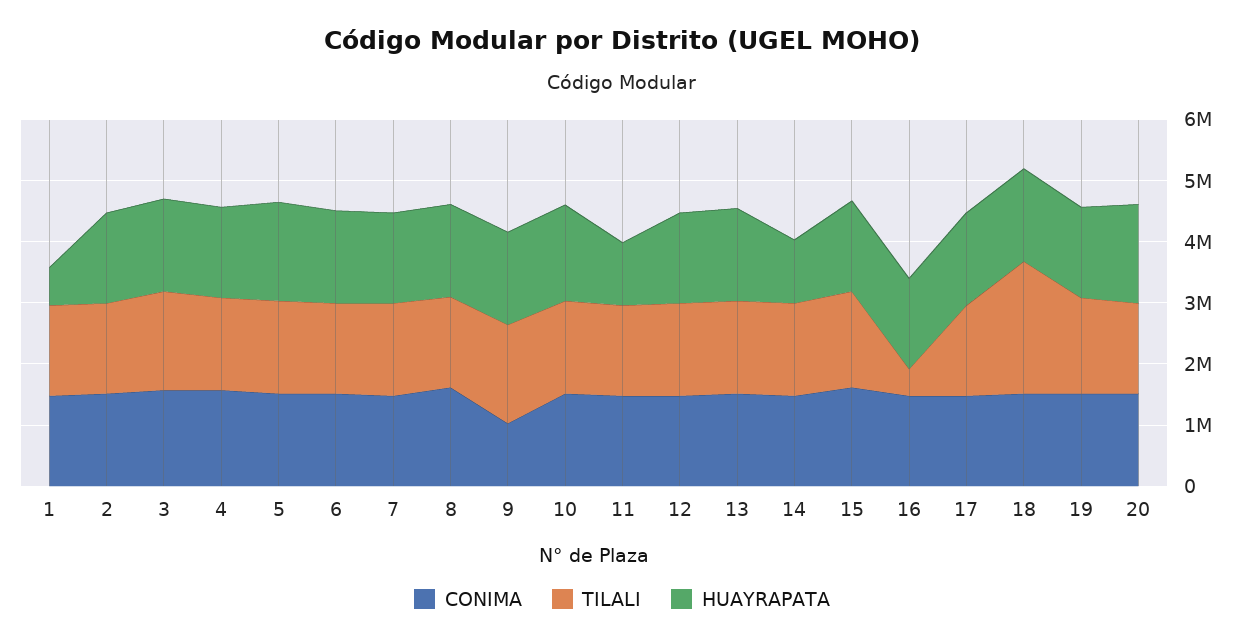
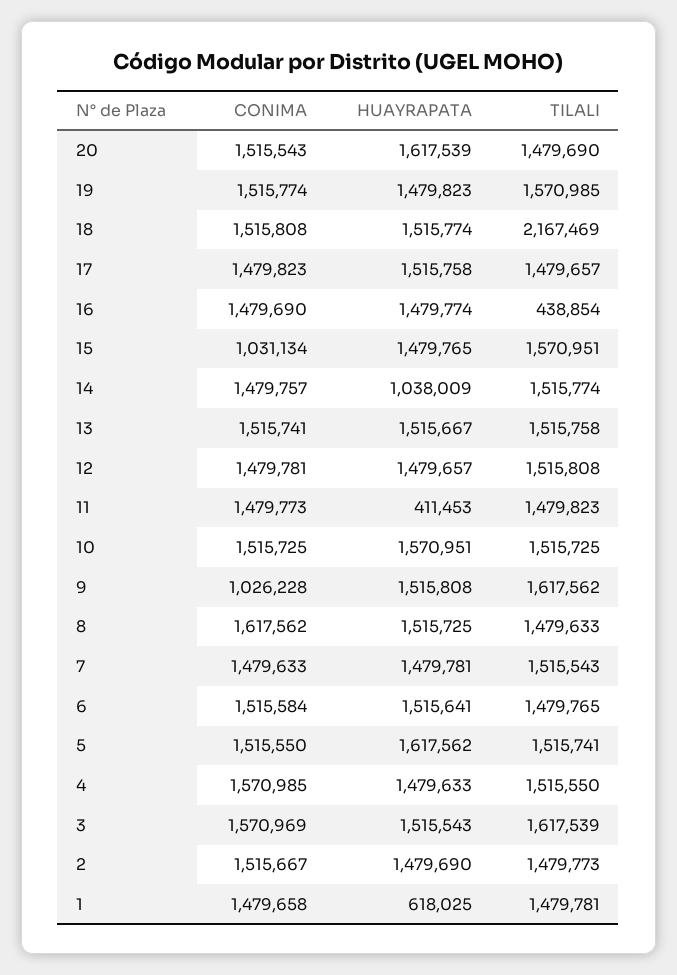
  {
    "CONIMA": {
      "1": 1479658,
      "2": 1515667,
      "3": 1570969,
      "4": 1570985,
      "5": 1515550,
      "6": 1515584,
      "7": 1479633,
      "8": 1617562,
      "9": 1026228,
      "10": 1515725,
      "11": 1479773,
      "12": 1479781,
      "13": 1515741,
      "14": 1479757,
-     "15": 1600000,
+     "15": 1031134,
      "16": 1479690,
      "17": 1479823,
      "18": 1515808,
      "19": 1515774,
      "20": 1515543
    },
    "TILALI": {
      "1": 1479781,
      "2": 1479773,
      "3": 1617539,
      "4": 1515550,
      "5": 1515741,
      "6": 1479765,
      "7": 1515543,
      "8": 1479633,
      "9": 1617562,
      "10": 1515725,
      "11": 1479823,
      "12": 1515808,
      "13": 1515758,
      "14": 1515774,
      "15": 1570951,
      "16": 438854,
      "17": 1479657,
      "18": 2167469,
      "19": 1570985,
      "20": 1479690
    },
    "HUAYRAPATA": {
      "1": 618025,
      "2": 1479690,
      "3": 1515543,
      "4": 1479633,
      "5": 1617562,
      "6": 1515641,
      "7": 1479781,
      "8": 1515725,
      "9": 1515808,
      "10": 1570951,
-     "11": 1000000,
+     "11": 411453,
      "12": 1479657,
      "13": 1515667,
      "14": 1038009,
      "15": 1479765,
      "16": 1479774,
      "17": 1515758,
      "18": 1515774,
      "19": 1479823,
      "20": 1617539
    }
  }

